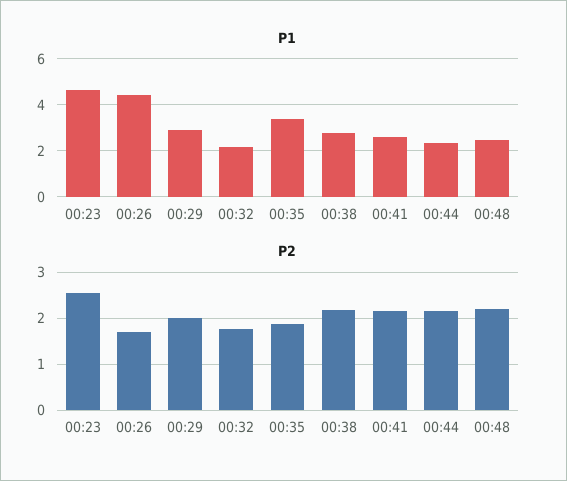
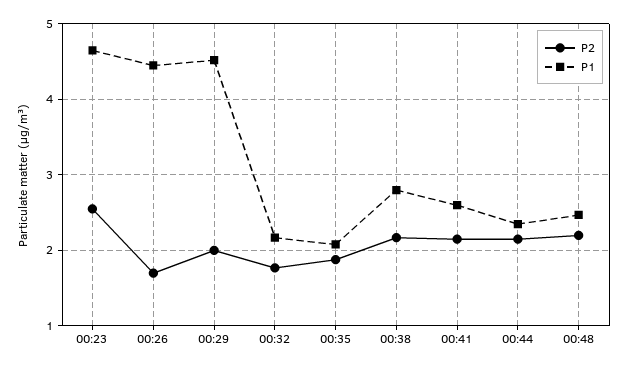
  {
    "P1": {
      "00:23": 4.7,
      "00:26": 4.5,
-     "00:29": 3,
+     "00:29": 4.5,
      "00:32": 2.2,
-     "00:35": 3.5,
+     "00:35": 2.1,
      "00:38": 2.8,
      "00:41": 2.6,
      "00:44": 2.4,
      "00:48": 2.5
    },
    "P2": {
      "00:23": 2.6,
      "00:26": 1.7,
      "00:29": 2,
      "00:32": 1.8,
      "00:35": 1.9,
      "00:38": 2.2,
      "00:41": 2.2,
      "00:44": 2.2,
      "00:48": 2.2
    }
  }

